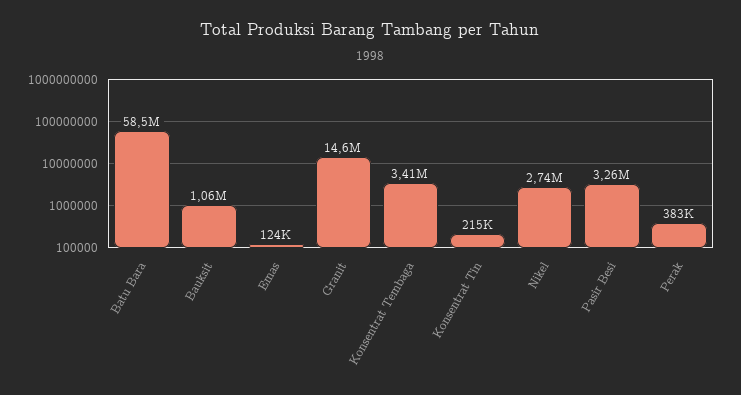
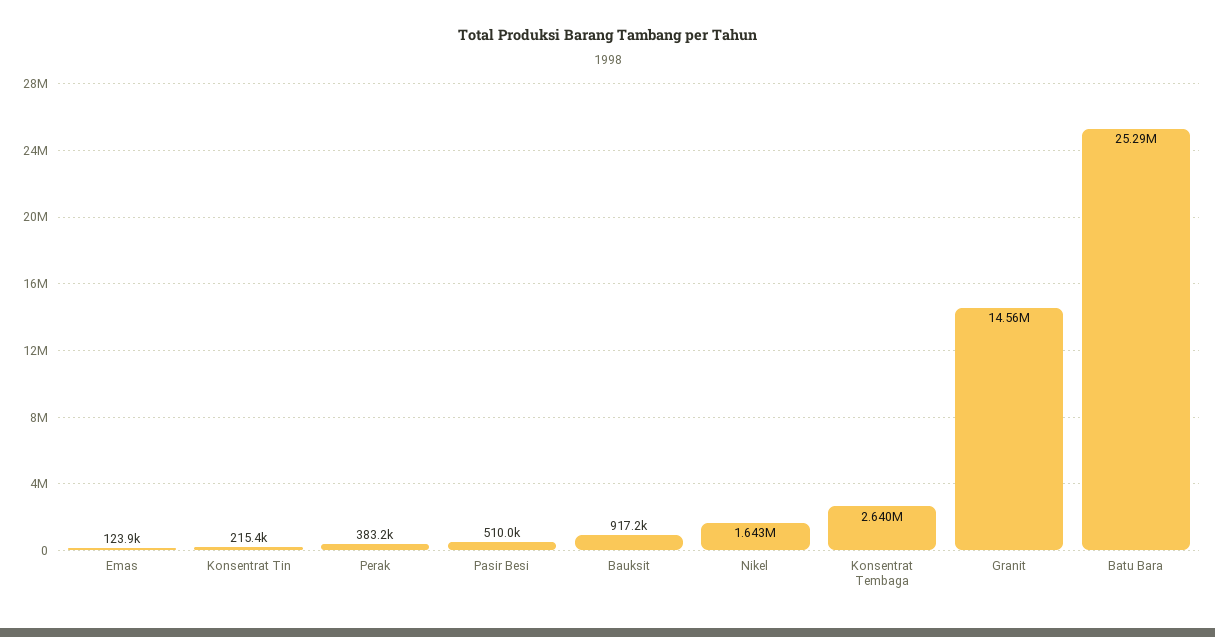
  {
-   "Batu Bara": 58500000,
+   "Batu Bara": 25290000,
-   "Bauksit": 1060000,
+   "Bauksit": 917200,
    "Emas": 123900,
    "Granit": 14560000,
-   "Konsentrat Tembaga": 3410000,
+   "Konsentrat Tembaga": 2640000,
    "Konsentrat Tin": 215400,
-   "Nikel": 2740000,
+   "Nikel": 1643000,
-   "Pasir Besi": 3260000,
+   "Pasir Besi": 510000,
    "Perak": 383200
  }

